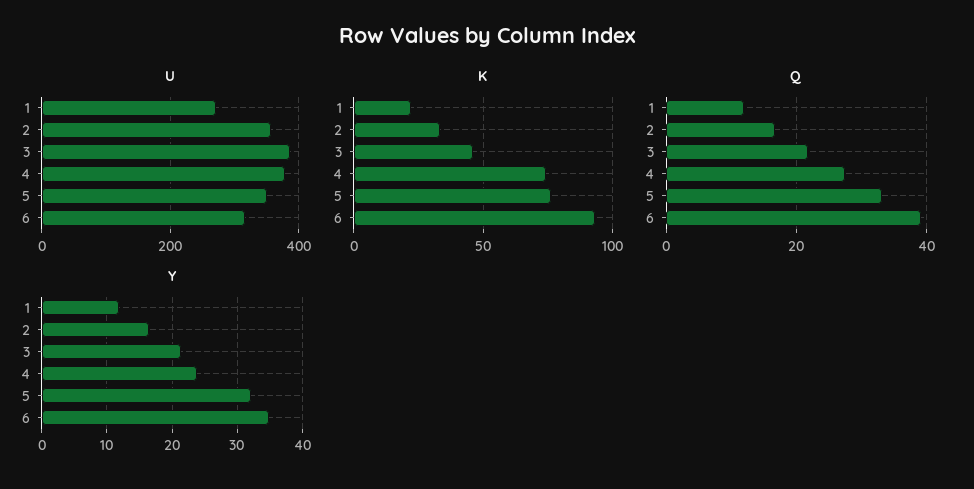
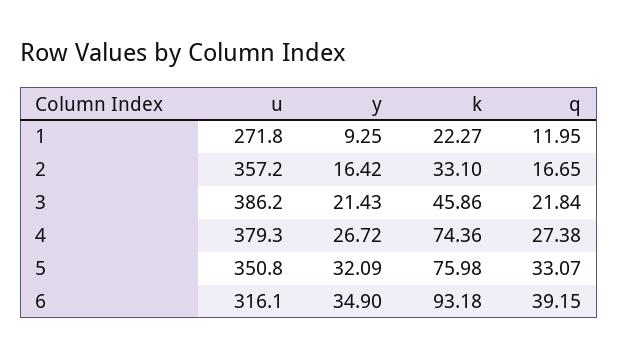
  {
    "U": {
      "1": 271.8,
      "2": 357.2,
      "3": 386.2,
      "4": 379.3,
      "5": 350.8,
      "6": 316.1
    },
    "K": {
      "1": 22.27,
      "2": 33.1,
      "3": 45.86,
      "4": 74.36,
      "5": 75.98,
      "6": 93.18
    },
    "Q": {
      "1": 11.95,
      "2": 16.65,
      "3": 21.84,
      "4": 27.38,
      "5": 33.07,
      "6": 39.15
    },
    "Y": {
-     "1": 12,
+     "1": 9.25,
      "2": 16.42,
      "3": 21.43,
-     "4": 24,
+     "4": 26.72,
      "5": 32.09,
      "6": 34.9
    }
  }

